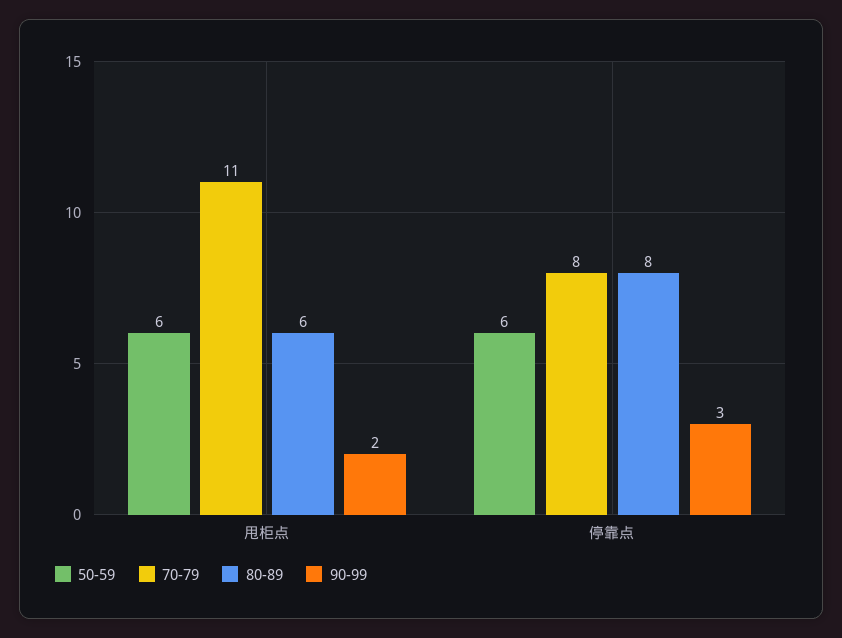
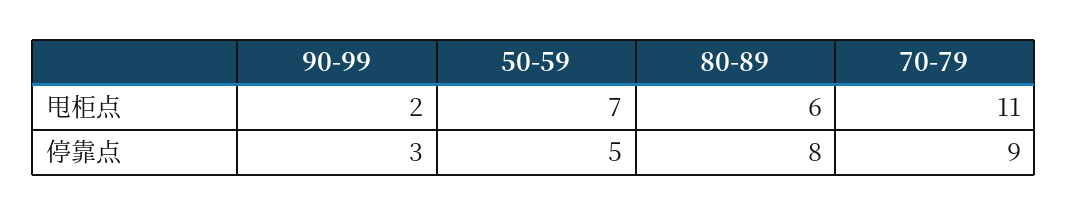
  {
    "50-59": {
-     "甩柜点": 6,
+     "甩柜点": 7,
-     "停靠点": 6
+     "停靠点": 5
    },
    "70-79": {
      "甩柜点": 11,
-     "停靠点": 8
+     "停靠点": 9
    },
    "80-89": {
      "甩柜点": 6,
      "停靠点": 8
    },
    "90-99": {
      "甩柜点": 2,
      "停靠点": 3
    }
  }

